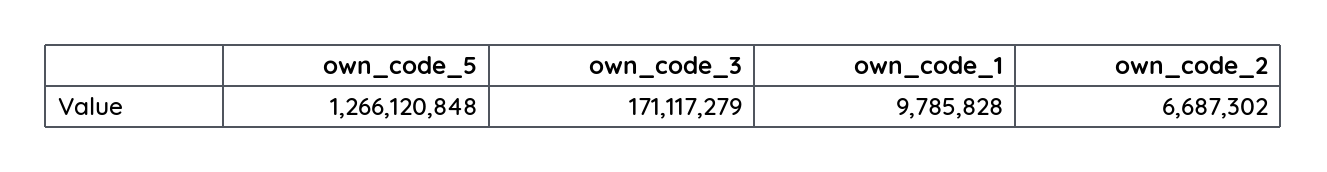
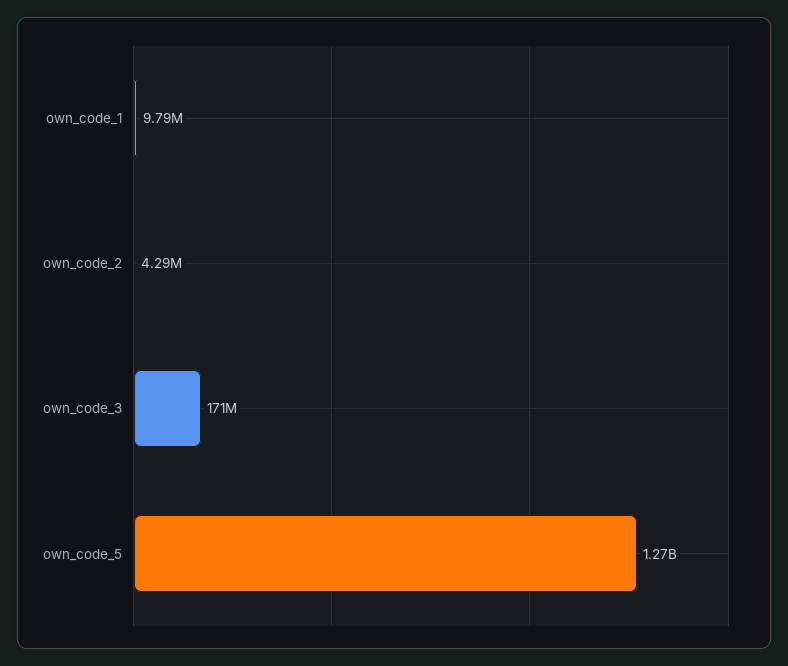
  {
    "own_code_5": 1266120848,
    "own_code_3": 171117279,
    "own_code_1": 9785828,
-   "own_code_2": 6687302
+   "own_code_2": 4290000
  }

